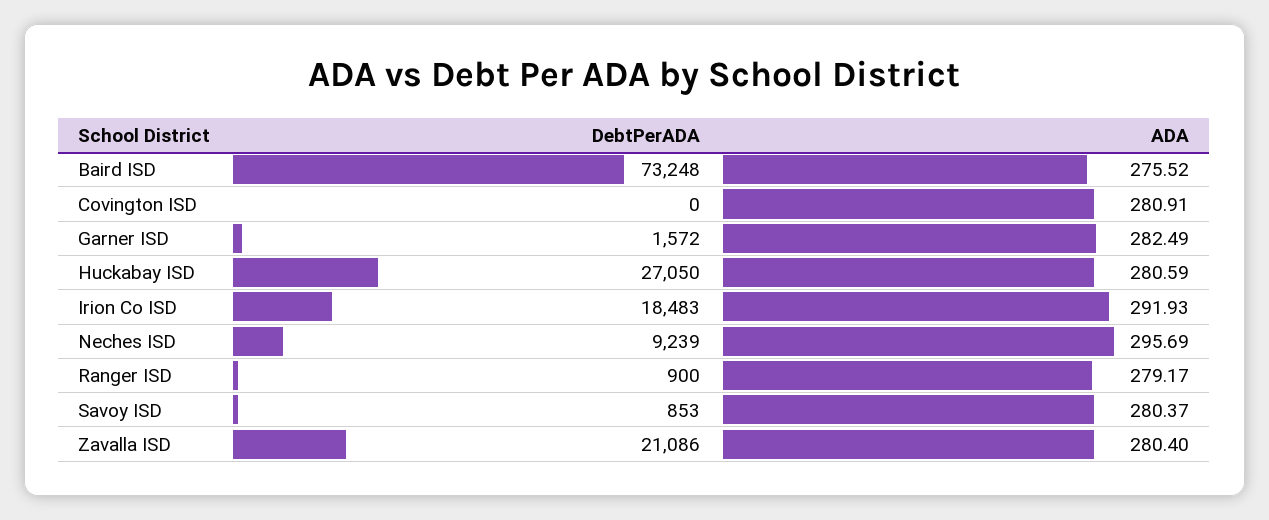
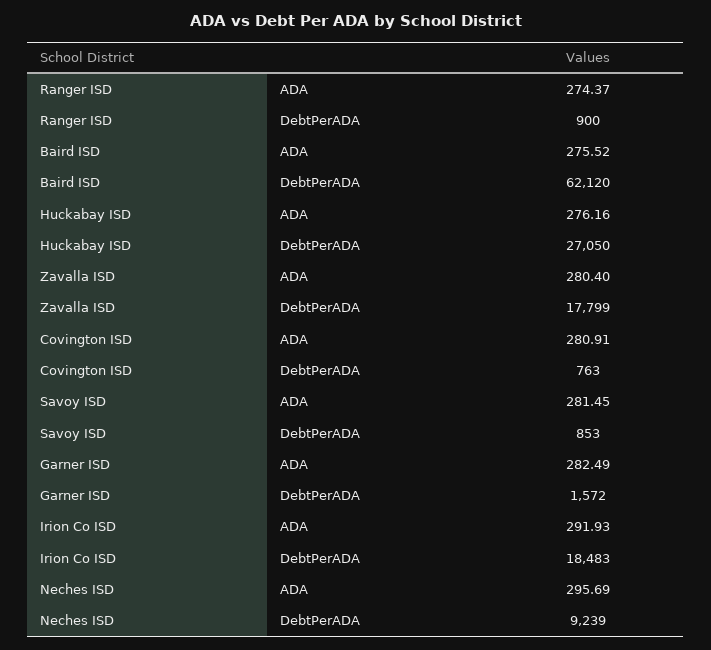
  {
    "DebtPerADA": {
-     "Baird ISD": 73248,
+     "Baird ISD": 62120,
-     "Covington ISD": 0,
+     "Covington ISD": 763,
      "Garner ISD": 1572,
      "Huckabay ISD": 27050,
      "Irion Co ISD": 18483,
      "Neches ISD": 9239,
      "Ranger ISD": 900,
      "Savoy ISD": 853,
-     "Zavalla ISD": 21086
+     "Zavalla ISD": 17799
    },
    "ADA": {
      "Baird ISD": 275.52,
      "Covington ISD": 280.91,
      "Garner ISD": 282.49,
-     "Huckabay ISD": 280.59,
+     "Huckabay ISD": 276.16,
      "Irion Co ISD": 291.93,
      "Neches ISD": 295.69,
-     "Ranger ISD": 279.17,
+     "Ranger ISD": 274.37,
-     "Savoy ISD": 280.37,
+     "Savoy ISD": 281.45,
      "Zavalla ISD": 280.4
    }
  }

